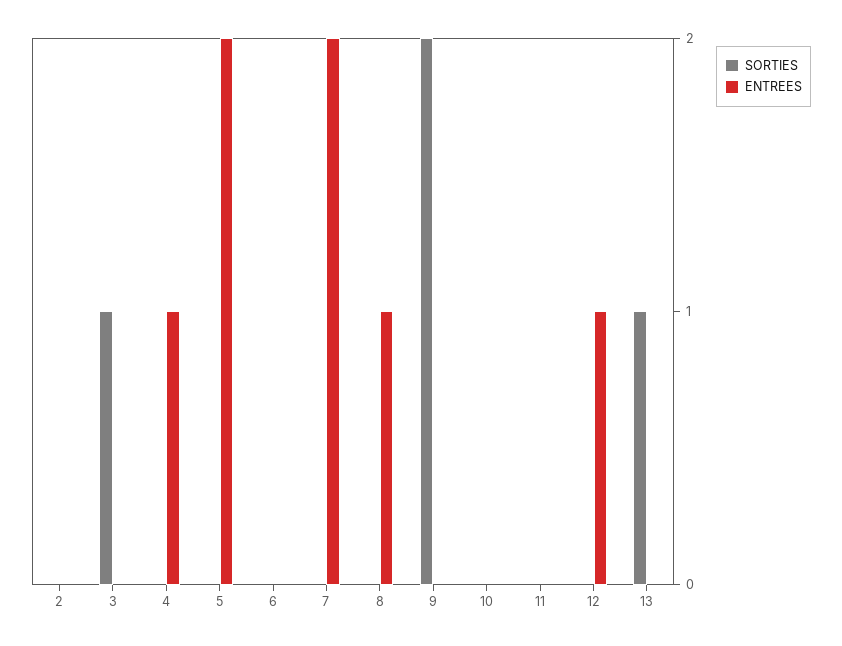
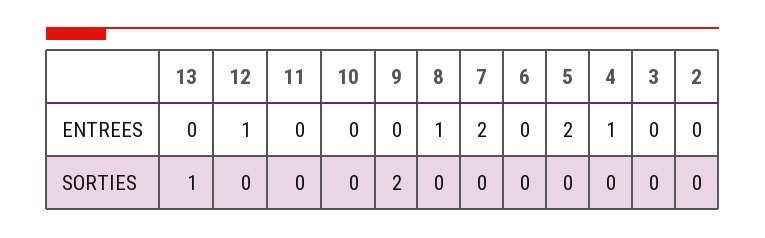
  {
    "SORTIES": {
      "2": 0,
-     "3": 1,
+     "3": 0,
      "4": 0,
      "5": 0,
      "6": 0,
      "7": 0,
      "8": 0,
      "9": 2,
      "10": 0,
      "11": 0,
      "12": 0,
      "13": 1
    },
    "ENTREES": {
      "2": 0,
      "3": 0,
      "4": 1,
      "5": 2,
      "6": 0,
      "7": 2,
      "8": 1,
      "9": 0,
      "10": 0,
      "11": 0,
      "12": 1,
      "13": 0
    }
  }

